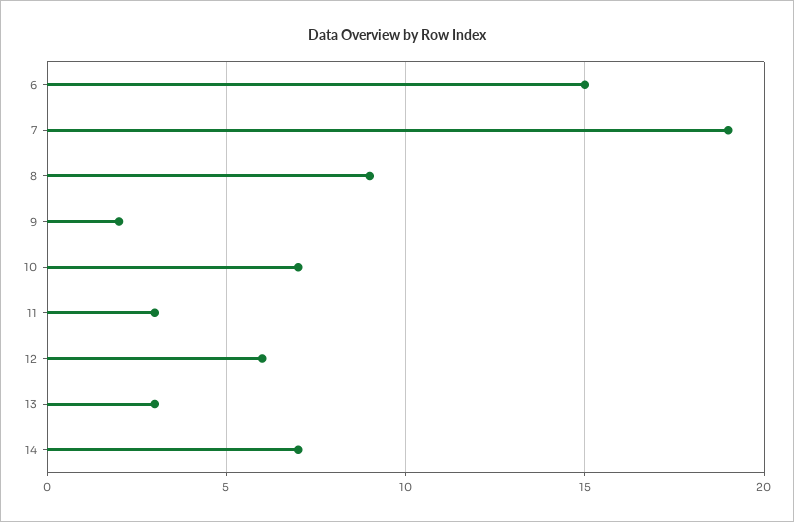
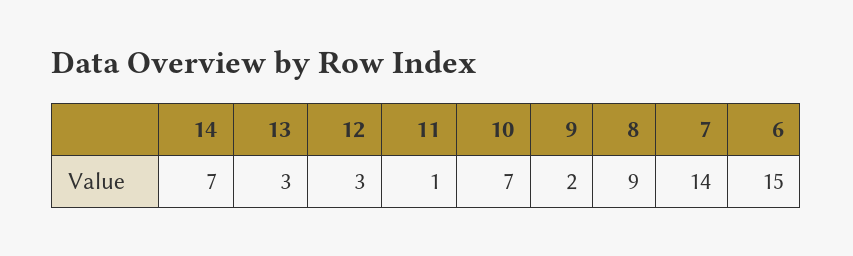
  {
    "6": 15,
-   "7": 19,
+   "7": 14,
    "8": 9,
    "9": 2,
    "10": 7,
-   "11": 3,
+   "11": 1,
-   "12": 6,
+   "12": 3,
    "13": 3,
    "14": 7
  }

